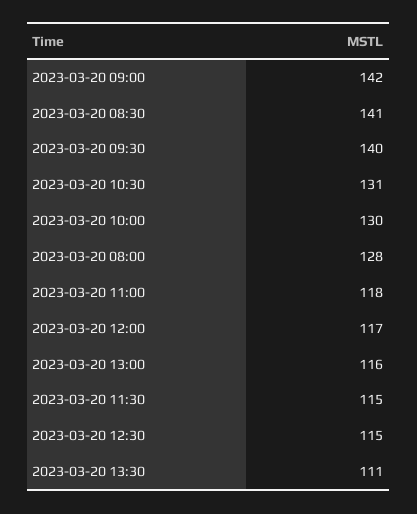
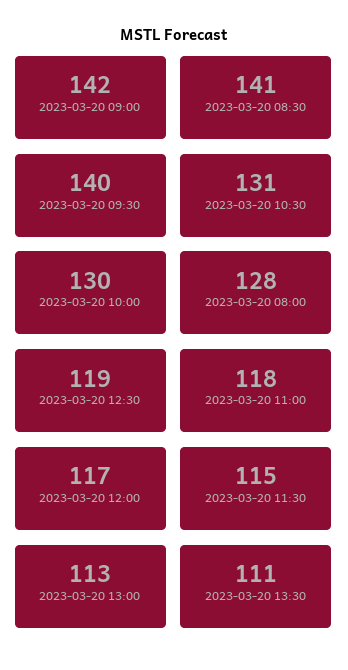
  {
    "2023-03-20 09:00": 142,
    "2023-03-20 08:30": 141,
    "2023-03-20 09:30": 140,
    "2023-03-20 10:30": 131,
    "2023-03-20 10:00": 130,
    "2023-03-20 08:00": 128,
    "2023-03-20 11:00": 118,
    "2023-03-20 12:00": 117,
-   "2023-03-20 13:00": 116,
+   "2023-03-20 13:00": 113,
    "2023-03-20 11:30": 115,
-   "2023-03-20 12:30": 115,
+   "2023-03-20 12:30": 119,
    "2023-03-20 13:30": 111
  }

